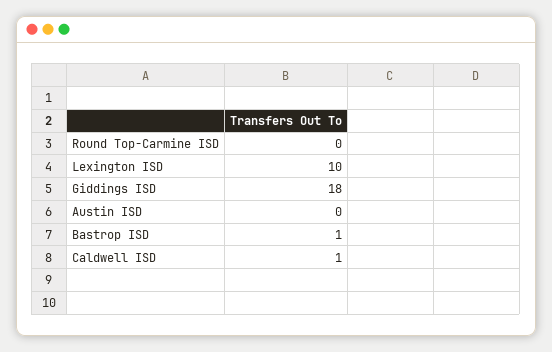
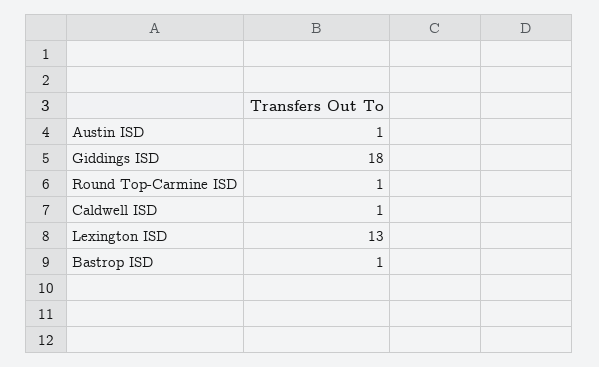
  {
-   "Round Top-Carmine ISD": 0,
+   "Round Top-Carmine ISD": 1,
-   "Lexington ISD": 10,
+   "Lexington ISD": 13,
    "Giddings ISD": 18,
-   "Austin ISD": 0,
+   "Austin ISD": 1,
    "Bastrop ISD": 1,
    "Caldwell ISD": 1
  }

